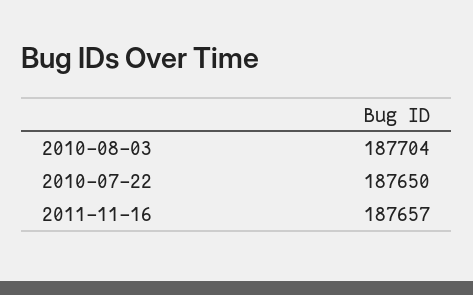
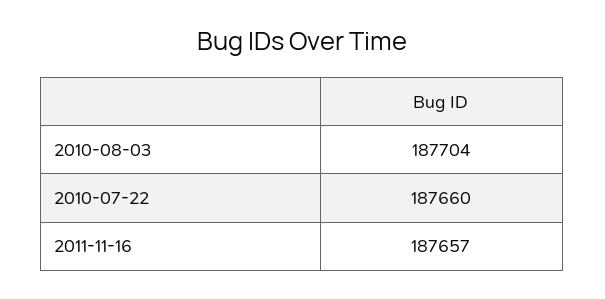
  {
    "2010-08-03": 187704,
-   "2010-07-22": 187650,
+   "2010-07-22": 187660,
    "2011-11-16": 187657
  }

